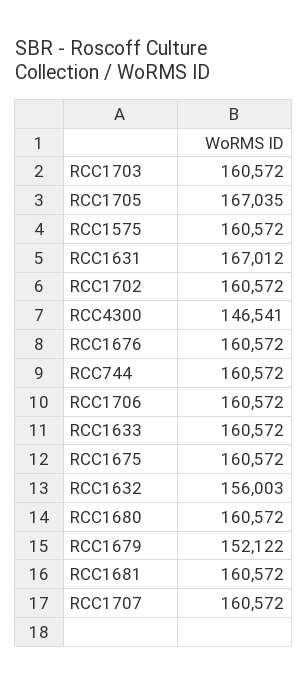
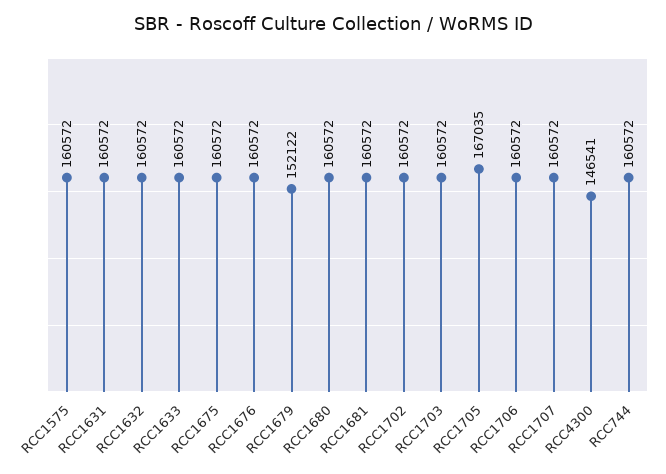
  {
    "RCC1703": 160572,
    "RCC1705": 167035,
    "RCC1575": 160572,
-   "RCC1631": 167012,
+   "RCC1631": 160572,
    "RCC1702": 160572,
    "RCC4300": 146541,
    "RCC1676": 160572,
    "RCC744": 160572,
    "RCC1706": 160572,
    "RCC1633": 160572,
    "RCC1675": 160572,
-   "RCC1632": 156003,
+   "RCC1632": 160572,
    "RCC1680": 160572,
    "RCC1679": 152122,
    "RCC1681": 160572,
    "RCC1707": 160572
  }

